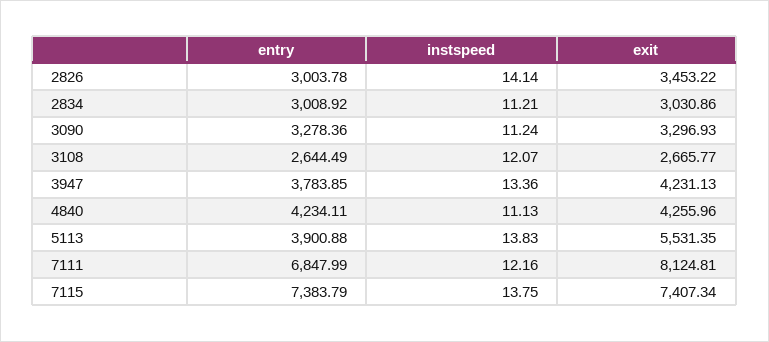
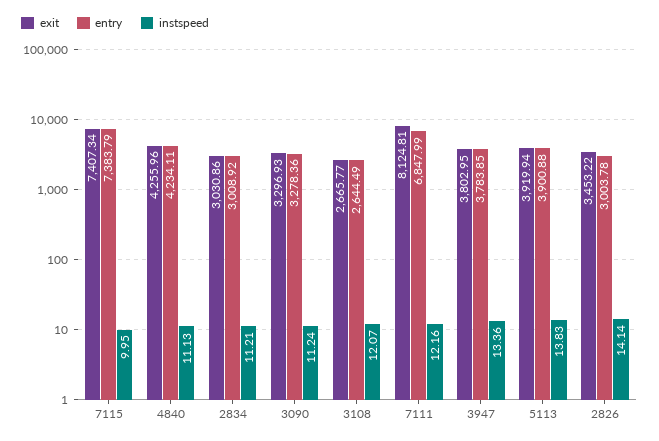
  {
    "entry": {
      "2826": 3003.78,
      "2834": 3008.92,
      "3090": 3278.36,
      "3108": 2644.49,
      "3947": 3783.85,
      "4840": 4234.11,
      "5113": 3900.88,
      "7111": 6847.99,
      "7115": 7383.79
    },
    "instspeed": {
      "2826": 14.14,
      "2834": 11.21,
      "3090": 11.24,
      "3108": 12.07,
      "3947": 13.36,
      "4840": 11.13,
      "5113": 13.83,
      "7111": 12.16,
-     "7115": 13.75
+     "7115": 9.95
    },
    "exit": {
      "2826": 3453.22,
      "2834": 3030.86,
      "3090": 3296.93,
      "3108": 2665.77,
-     "3947": 4231.13,
+     "3947": 3802.95,
      "4840": 4255.96,
-     "5113": 5531.35,
+     "5113": 3919.94,
      "7111": 8124.81,
      "7115": 7407.34
    }
  }

